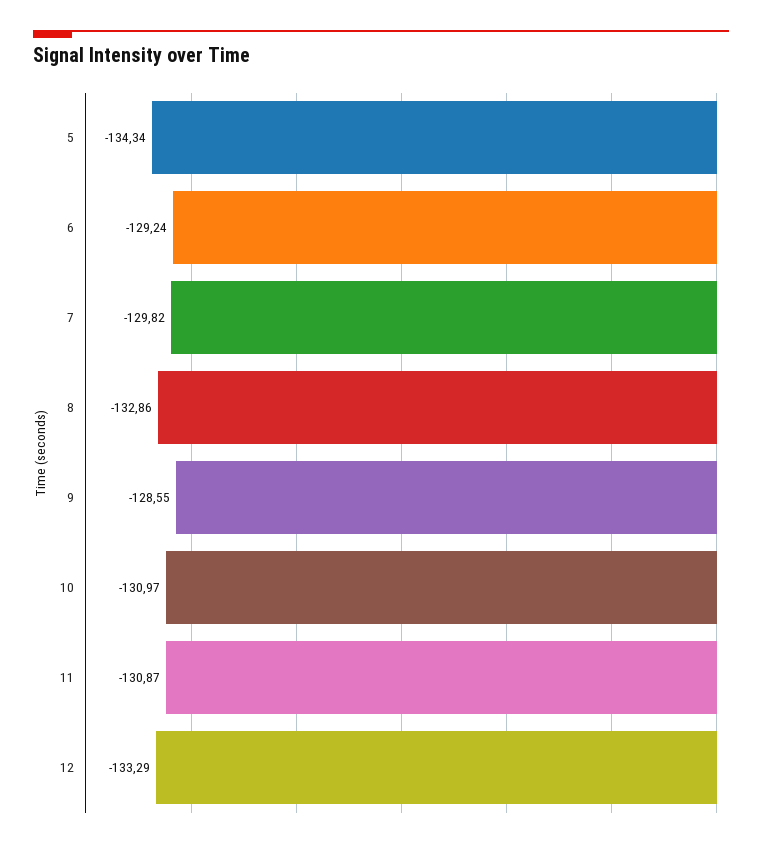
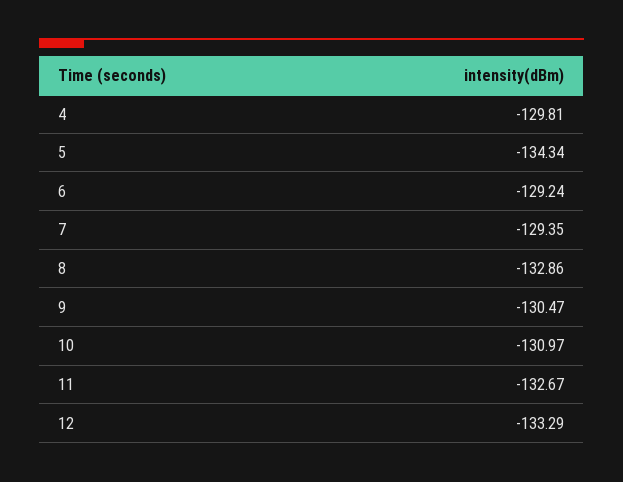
  {
    "5": -134.34,
    "6": -129.24,
-   "7": -129.82,
+   "7": -129.35,
    "8": -132.86,
-   "9": -128.55,
+   "9": -130.47,
    "10": -130.97,
-   "11": -130.87,
+   "11": -132.67,
-   "12": -133.29
+   "12": -133.29,
+   "4": -129.81
  }

